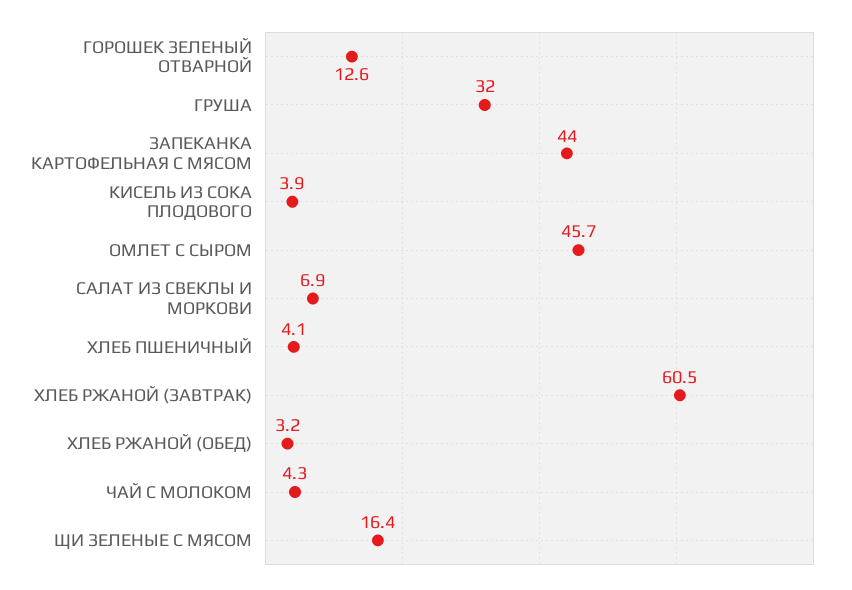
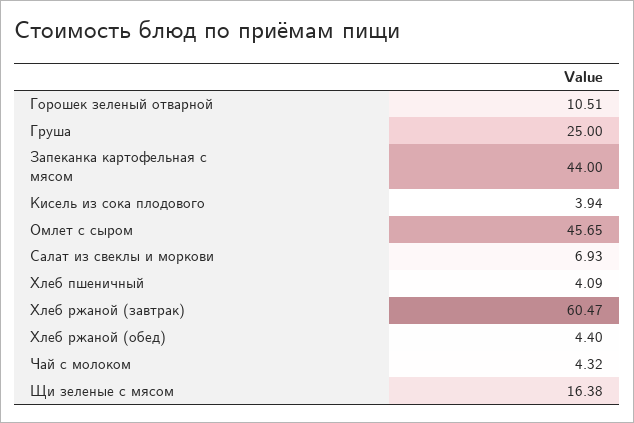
  {
-   "ГОРОШЕК ЗЕЛЕНЫЙ ОТВАРНОЙ": 12.6,
+   "ГОРОШЕК ЗЕЛЕНЫЙ ОТВАРНОЙ": 10.51,
-   "ГРУША": 32,
+   "ГРУША": 25,
    "ЗАПЕКАНКА КАРТОФЕЛЬНАЯ С МЯСОМ": 44,
    "КИСЕЛЬ ИЗ СОКА ПЛОДОВОГО": 3.94,
    "ОМЛЕТ С СЫРОМ": 45.65,
    "САЛАТ ИЗ СВЕКЛЫ И МОРКОВИ": 6.93,
    "ХЛЕБ ПШЕНИЧНЫЙ": 4.09,
    "ХЛЕБ РЖАНОЙ (ЗАВТРАК)": 60.47,
-   "ХЛЕБ РЖАНОЙ (ОБЕД)": 3.2,
+   "ХЛЕБ РЖАНОЙ (ОБЕД)": 4.4,
    "ЧАЙ С МОЛОКОМ": 4.32,
    "ЩИ ЗЕЛЕНЫЕ С МЯСОМ": 16.38
  }

